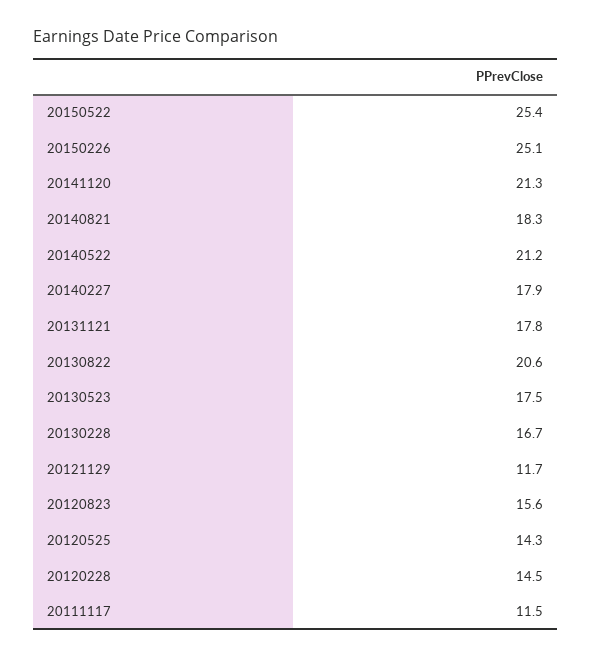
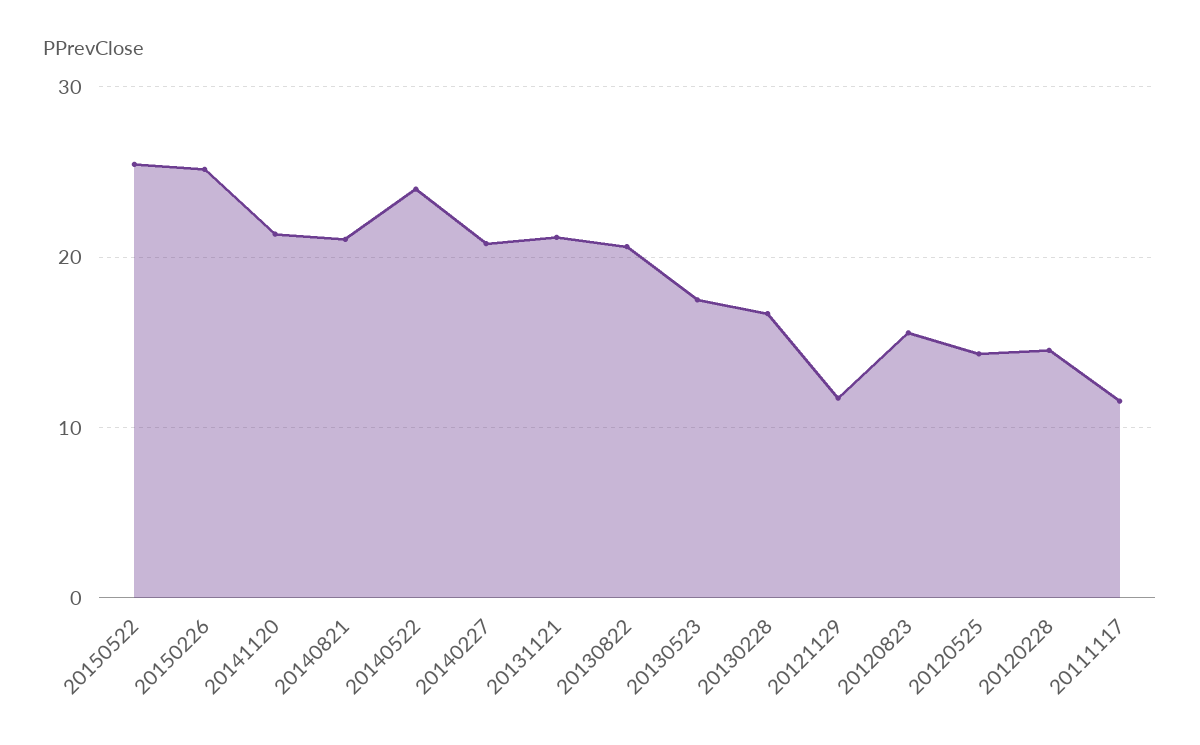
  {
    "20150522": 25.4,
    "20150226": 25.1,
    "20141120": 21.3,
-   "20140821": 18.3,
+   "20140821": 21,
-   "20140522": 21.2,
+   "20140522": 24,
-   "20140227": 17.9,
+   "20140227": 21,
-   "20131121": 17.8,
+   "20131121": 21,
    "20130822": 20.6,
    "20130523": 17.5,
    "20130228": 16.7,
    "20121129": 11.7,
    "20120823": 15.6,
    "20120525": 14.3,
    "20120228": 14.5,
    "20111117": 11.5
  }

